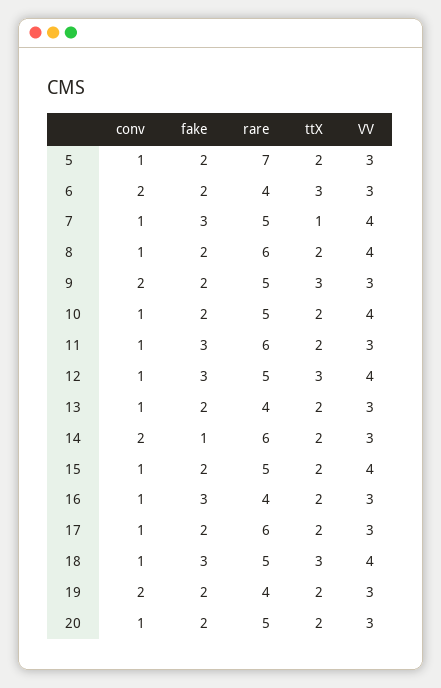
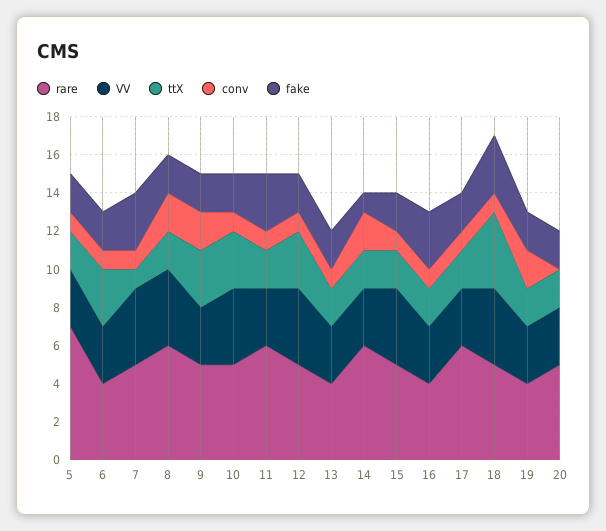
  {
    "conv": {
      "5": 1,
-     "6": 2,
+     "6": 1,
      "7": 1,
-     "8": 1,
+     "8": 2,
      "9": 2,
      "10": 1,
      "11": 1,
      "12": 1,
      "13": 1,
      "14": 2,
      "15": 1,
      "16": 1,
      "17": 1,
      "18": 1,
      "19": 2,
-     "20": 1
+     "20": 0
    },
    "fake": {
      "5": 2,
      "6": 2,
      "7": 3,
      "8": 2,
      "9": 2,
      "10": 2,
      "11": 3,
-     "12": 3,
+     "12": 2,
      "13": 2,
      "14": 1,
      "15": 2,
      "16": 3,
      "17": 2,
      "18": 3,
      "19": 2,
      "20": 2
    },
    "rare": {
      "5": 7,
      "6": 4,
      "7": 5,
      "8": 6,
      "9": 5,
      "10": 5,
      "11": 6,
      "12": 5,
      "13": 4,
      "14": 6,
      "15": 5,
      "16": 4,
      "17": 6,
      "18": 5,
      "19": 4,
      "20": 5
    },
    "ttX": {
      "5": 2,
      "6": 3,
      "7": 1,
      "8": 2,
      "9": 3,
-     "10": 2,
+     "10": 3,
      "11": 2,
      "12": 3,
      "13": 2,
      "14": 2,
      "15": 2,
      "16": 2,
      "17": 2,
-     "18": 3,
+     "18": 4,
      "19": 2,
      "20": 2
    },
    "VV": {
      "5": 3,
      "6": 3,
      "7": 4,
      "8": 4,
      "9": 3,
      "10": 4,
      "11": 3,
      "12": 4,
      "13": 3,
      "14": 3,
      "15": 4,
      "16": 3,
      "17": 3,
      "18": 4,
      "19": 3,
      "20": 3
    }
  }

